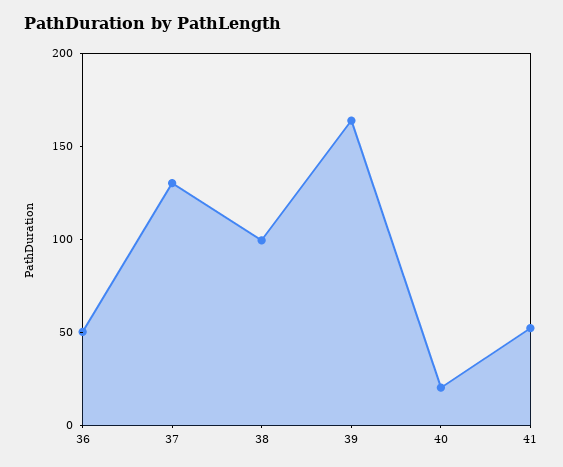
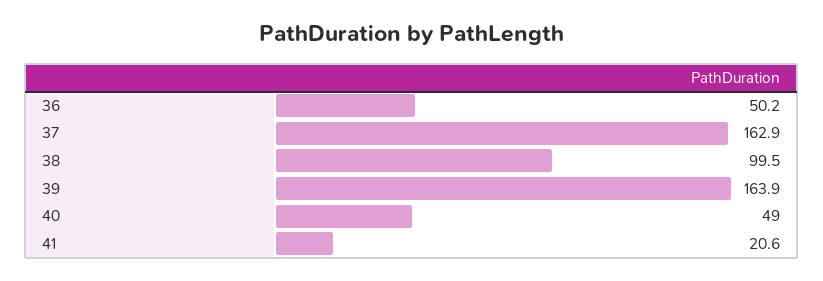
  {
    "36": 50.2,
-   "37": 130,
+   "37": 162.9,
    "38": 99.5,
    "39": 163.9,
-   "40": 20,
+   "40": 49,
-   "41": 50
+   "41": 20.6
  }

